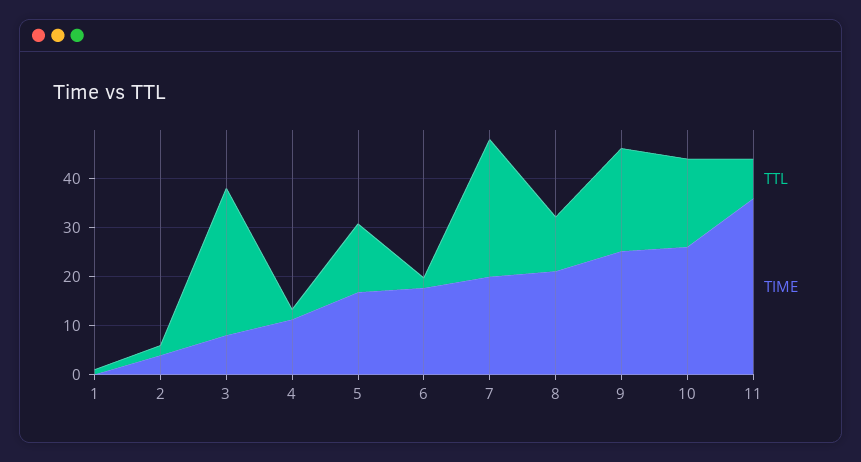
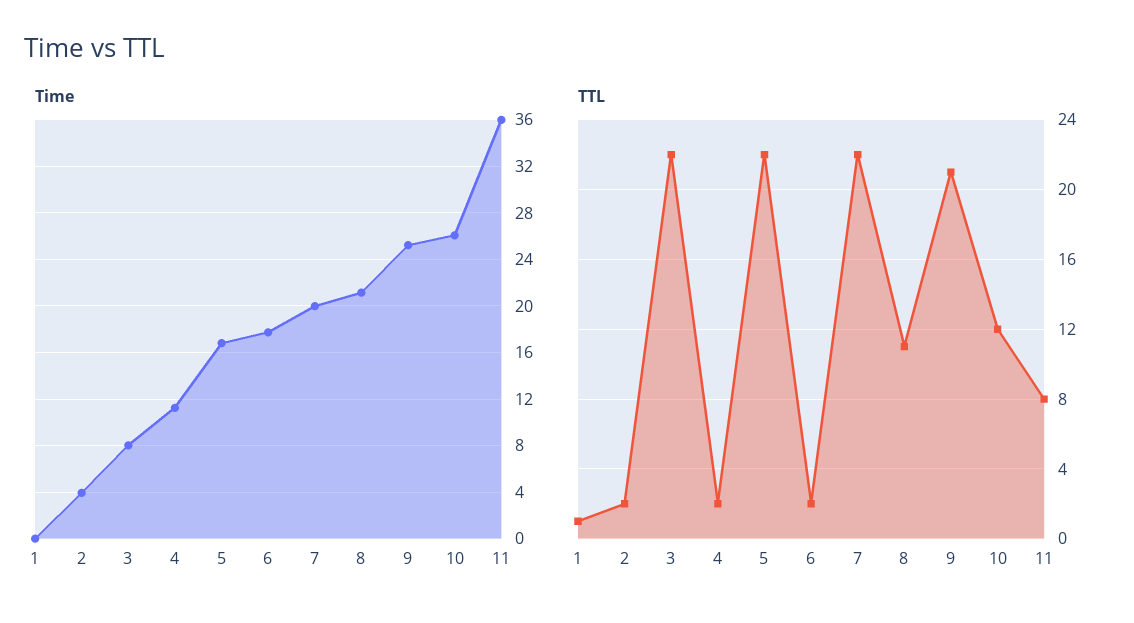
  {
    "TTL": {
      "1": 1,
      "2": 2,
-     "3": 30,
+     "3": 22,
      "4": 2,
-     "5": 14,
+     "5": 22,
      "6": 2,
-     "7": 28,
+     "7": 22,
      "8": 11,
      "9": 21,
-     "10": 18,
+     "10": 12,
      "11": 8
    },
    "TIME": {
      "1": 0,
      "2": 4,
      "3": 8,
      "4": 11,
      "5": 17,
      "6": 18,
      "7": 20,
      "8": 21,
      "9": 25,
      "10": 26,
      "11": 36
    }
  }

